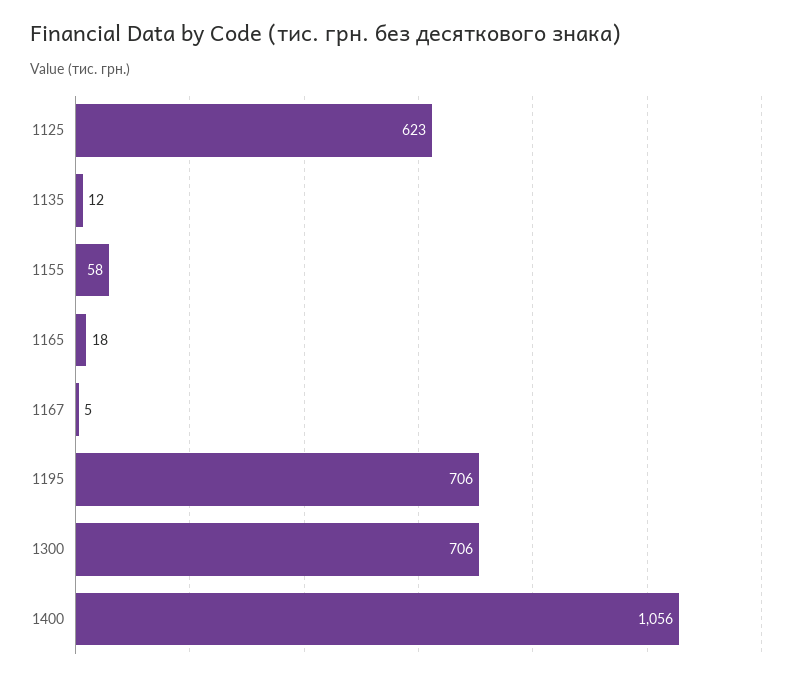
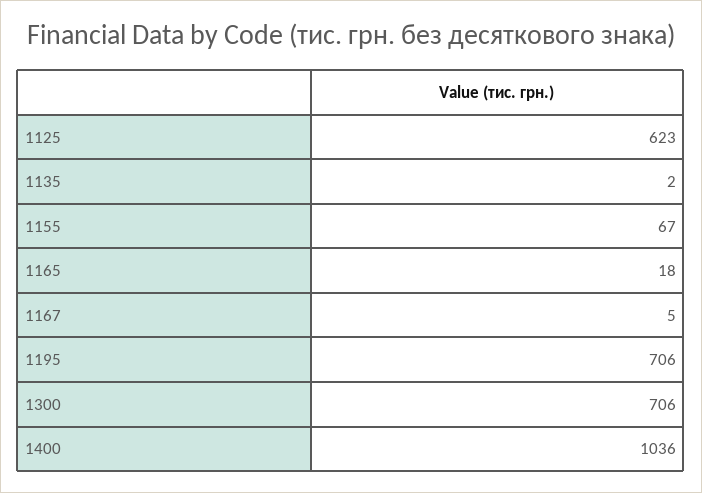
  {
    "1125": 623,
-   "1135": 12,
+   "1135": 2,
-   "1155": 58,
+   "1155": 67,
    "1165": 18,
    "1167": 5,
    "1195": 706,
    "1300": 706,
-   "1400": 1056
+   "1400": 1036
  }

